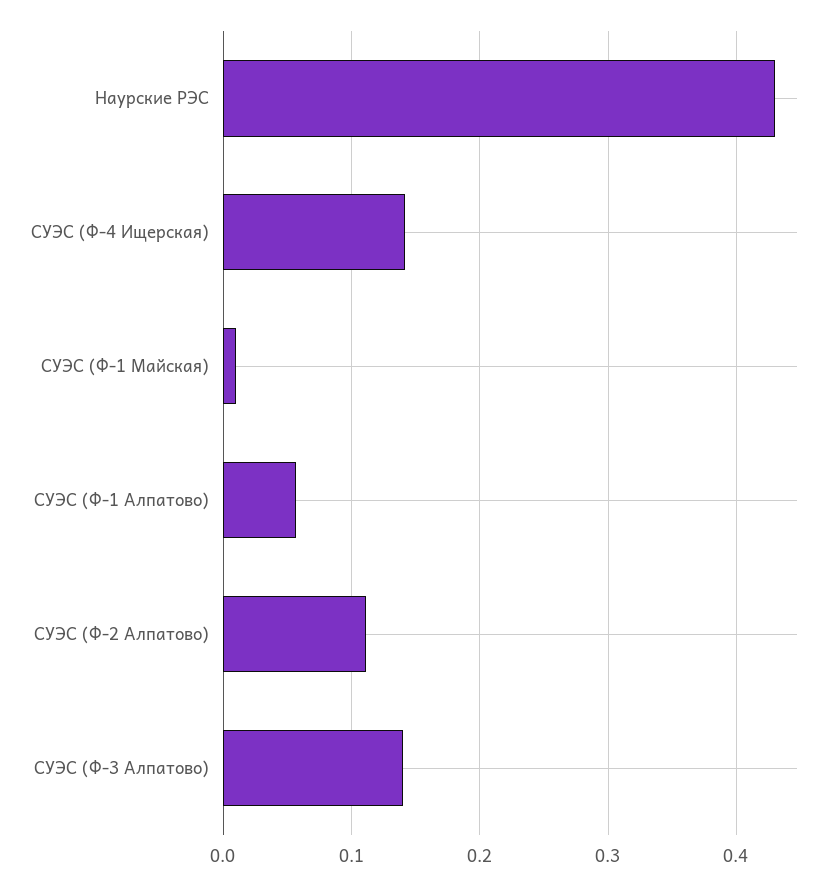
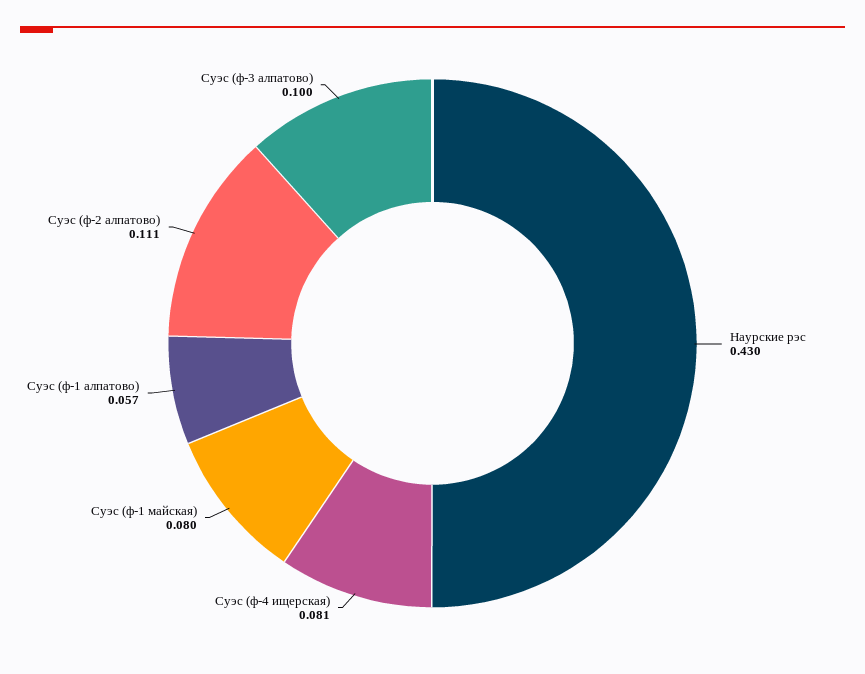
  {
    "Наурские РЭС": 0.43,
-   "СУЭС (Ф-4 Ищерская)": 0.14,
+   "СУЭС (Ф-4 Ищерская)": 0.081,
-   "СУЭС (Ф-1 Майская)": 0.01,
+   "СУЭС (Ф-1 Майская)": 0.08,
    "СУЭС (Ф-1 Алпатово)": 0.057,
    "СУЭС (Ф-2 Алпатово)": 0.111,
-   "СУЭС (Ф-3 Алпатово)": 0.14
+   "СУЭС (Ф-3 Алпатово)": 0.1
  }

